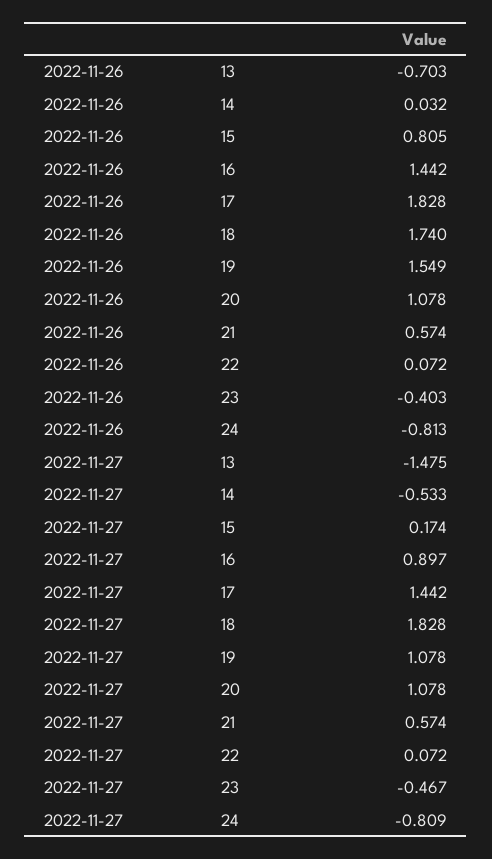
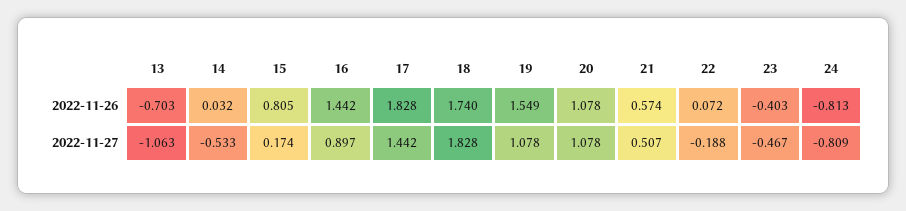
  {
    "2022-11-26": {
      "13": -0.703,
      "14": 0.032,
      "15": 0.805,
      "16": 1.442,
      "17": 1.828,
      "18": 1.74,
      "19": 1.549,
      "20": 1.078,
      "21": 0.574,
      "22": 0.072,
      "23": -0.403,
      "24": -0.813
    },
    "2022-11-27": {
-     "13": -1.475,
+     "13": -1.063,
      "14": -0.533,
      "15": 0.174,
      "16": 0.897,
      "17": 1.442,
      "18": 1.828,
      "19": 1.078,
      "20": 1.078,
-     "21": 0.574,
+     "21": 0.507,
-     "22": 0.072,
+     "22": -0.188,
      "23": -0.467,
      "24": -0.809
    }
  }

